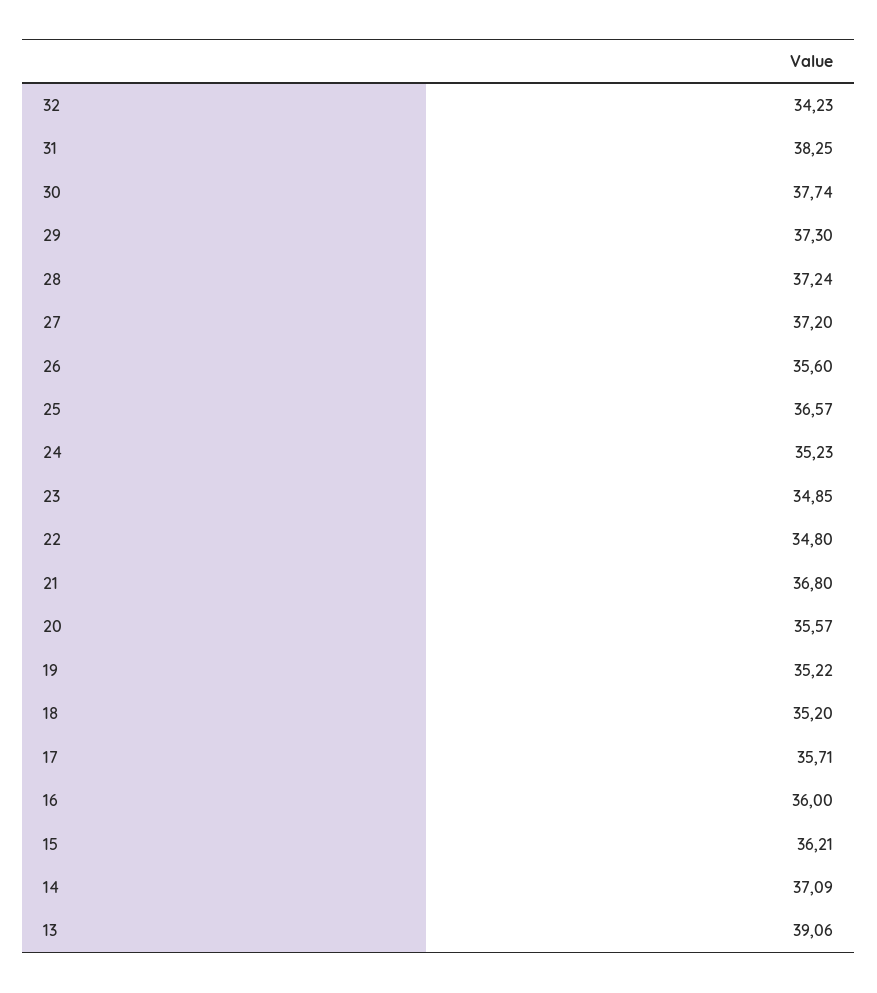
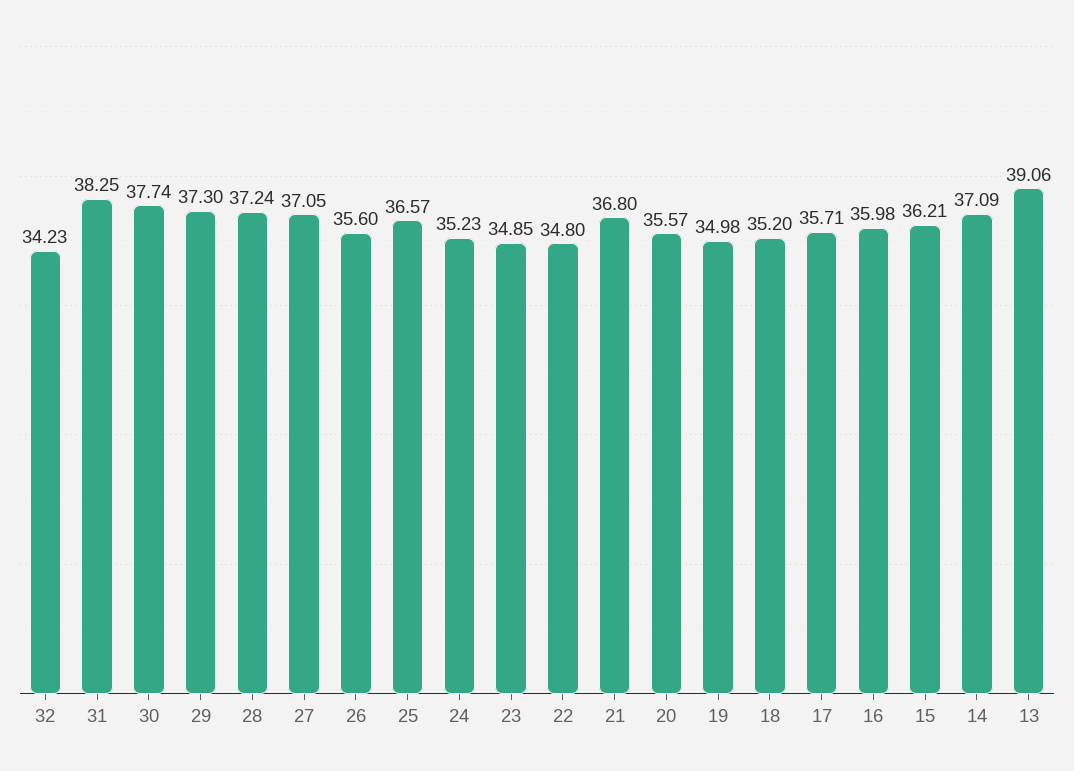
  {
    "32": 34.23,
    "31": 38.25,
    "30": 37.74,
    "29": 37.3,
    "28": 37.24,
-   "27": 37.2,
+   "27": 37.05,
    "26": 35.6,
    "25": 36.57,
    "24": 35.23,
    "23": 34.85,
    "22": 34.8,
    "21": 36.8,
    "20": 35.57,
-   "19": 35.22,
+   "19": 34.98,
    "18": 35.2,
    "17": 35.71,
-   "16": 36,
+   "16": 35.98,
    "15": 36.21,
    "14": 37.09,
    "13": 39.06
  }

